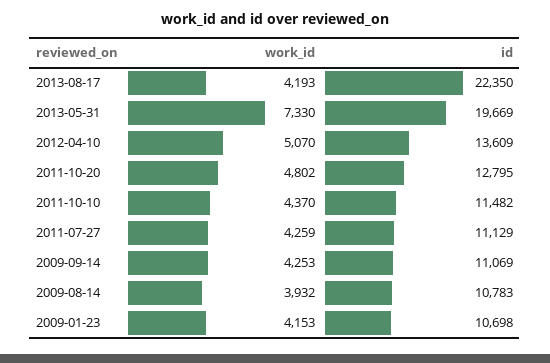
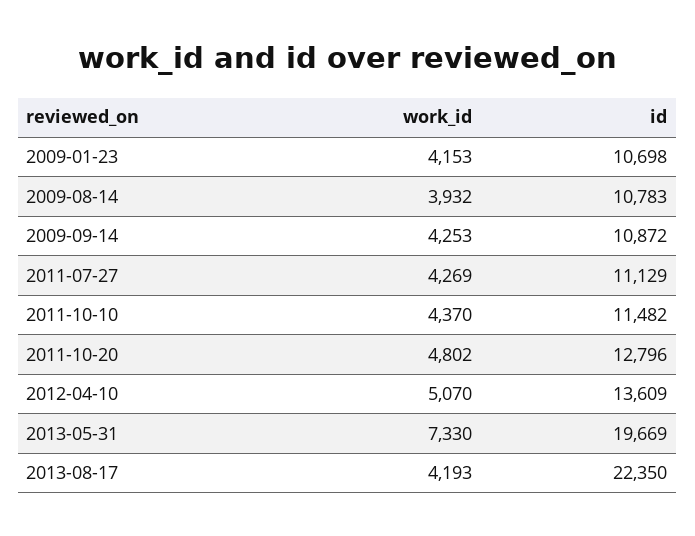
  {
    "work_id": {
      "2013-08-17": 4193,
      "2013-05-31": 7330,
      "2012-04-10": 5070,
      "2011-10-20": 4802,
      "2011-10-10": 4370,
-     "2011-07-27": 4259,
+     "2011-07-27": 4269,
      "2009-09-14": 4253,
      "2009-08-14": 3932,
      "2009-01-23": 4153
    },
    "id": {
      "2013-08-17": 22350,
      "2013-05-31": 19669,
      "2012-04-10": 13609,
-     "2011-10-20": 12795,
+     "2011-10-20": 12796,
      "2011-10-10": 11482,
      "2011-07-27": 11129,
-     "2009-09-14": 11069,
+     "2009-09-14": 10872,
      "2009-08-14": 10783,
      "2009-01-23": 10698
    }
  }

